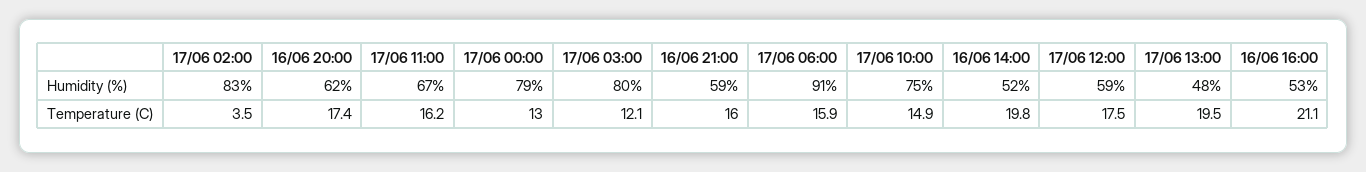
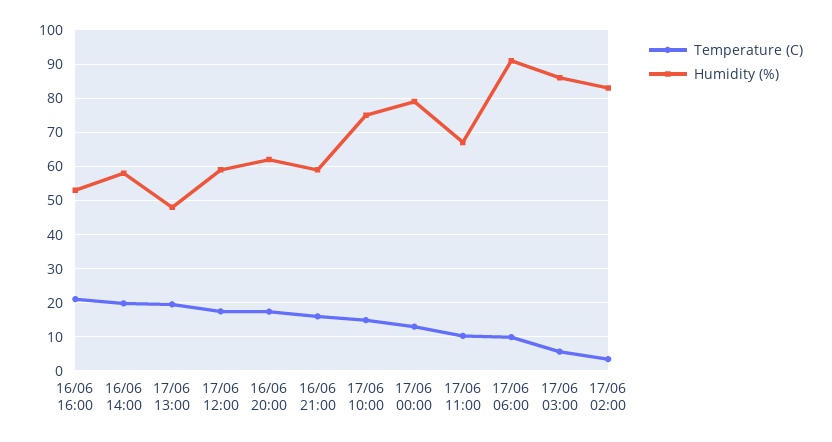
  {
    "Humidity (%)": {
      "17/06 02:00": 83,
      "16/06 20:00": 62,
      "17/06 11:00": 67,
      "17/06 00:00": 79,
-     "17/06 03:00": 80,
+     "17/06 03:00": 86,
      "16/06 21:00": 59,
      "17/06 06:00": 91,
      "17/06 10:00": 75,
-     "16/06 14:00": 52,
+     "16/06 14:00": 58,
      "17/06 12:00": 59,
      "17/06 13:00": 48,
      "16/06 16:00": 53
    },
    "Temperature (C)": {
      "17/06 02:00": 3.5,
      "16/06 20:00": 17.4,
-     "17/06 11:00": 16.2,
+     "17/06 11:00": 10,
      "17/06 00:00": 13,
-     "17/06 03:00": 12.1,
+     "17/06 03:00": 6,
      "16/06 21:00": 16,
-     "17/06 06:00": 15.9,
+     "17/06 06:00": 10,
      "17/06 10:00": 14.9,
      "16/06 14:00": 19.8,
      "17/06 12:00": 17.5,
      "17/06 13:00": 19.5,
      "16/06 16:00": 21.1
    }
  }

